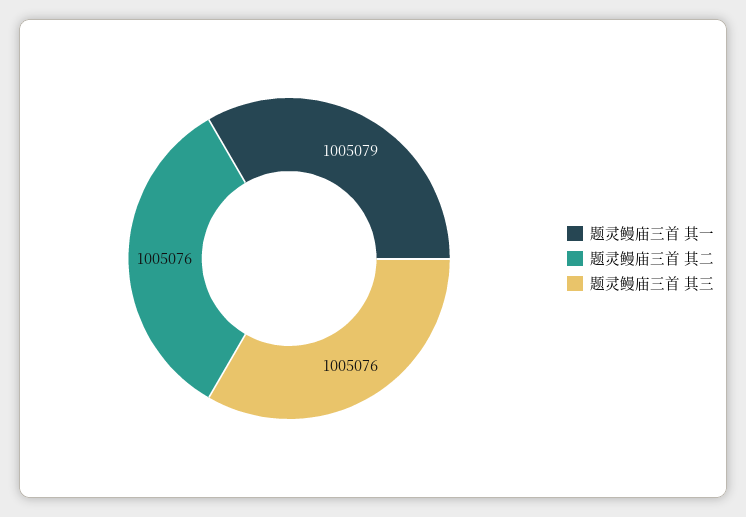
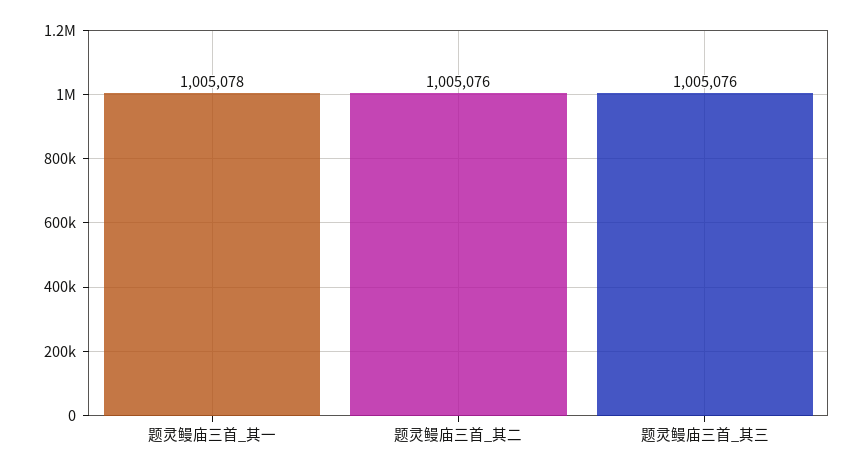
  {
-   "题灵鳗庙三首 其一": 1005079,
+   "题灵鳗庙三首 其一": 1005078,
    "题灵鳗庙三首 其二": 1005076,
    "题灵鳗庙三首 其三": 1005076
  }

